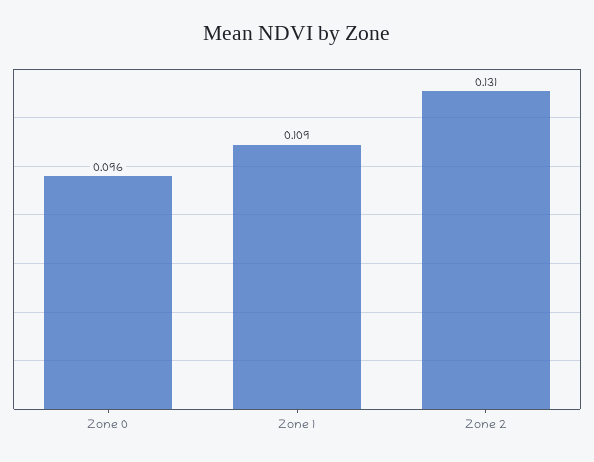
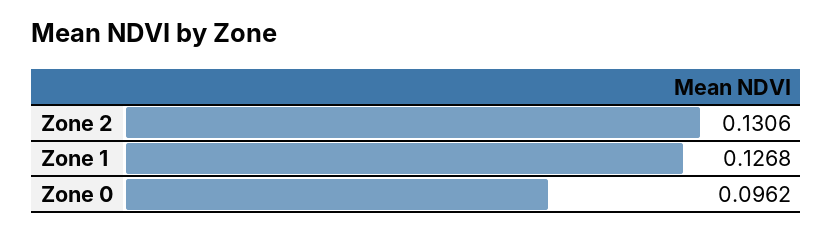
  {
    "Zone 0": 0.0962,
-   "Zone 1": 0.109,
+   "Zone 1": 0.1268,
    "Zone 2": 0.1306
  }

